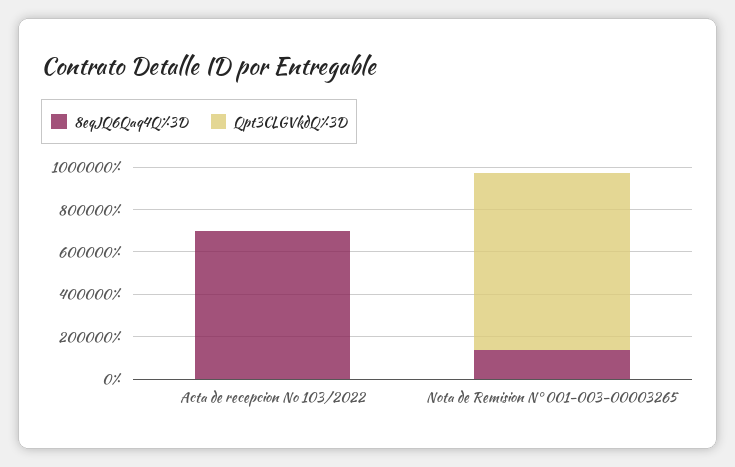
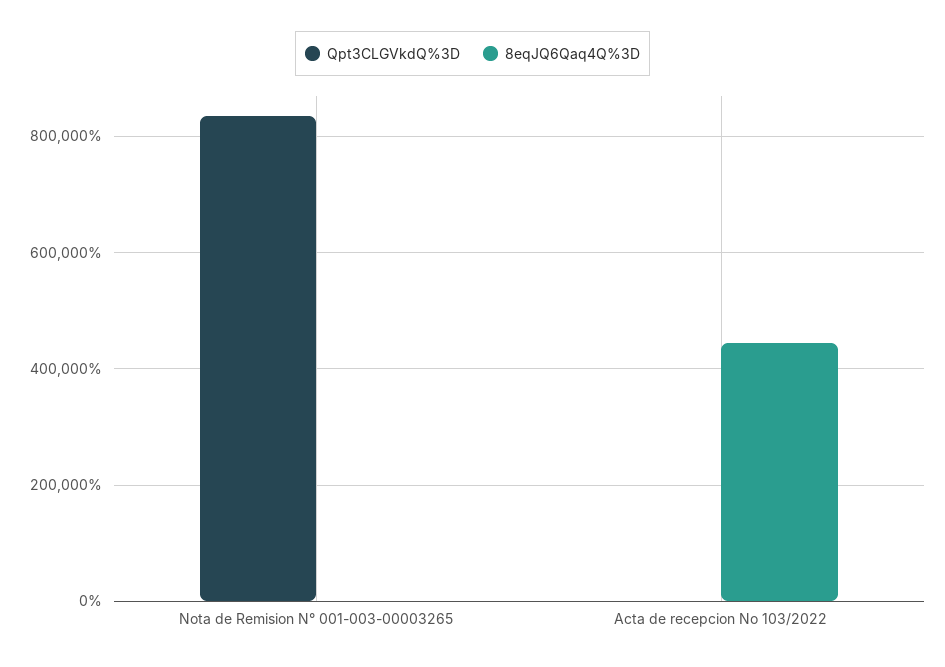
  {
    "8eqJQ6Qaq4Q%3D": {
-     "Acta de recepcion No 103/2022": 700000,
+     "Acta de recepcion No 103/2022": 440000,
-     "Nota de Remision N° 001-003-00003265": 150000
+     "Nota de Remision N° 001-003-00003265": 0
    },
    "Qpt3CLGVkdQ%3D": {
      "Acta de recepcion No 103/2022": 0,
      "Nota de Remision N° 001-003-00003265": 840000
    }
  }

